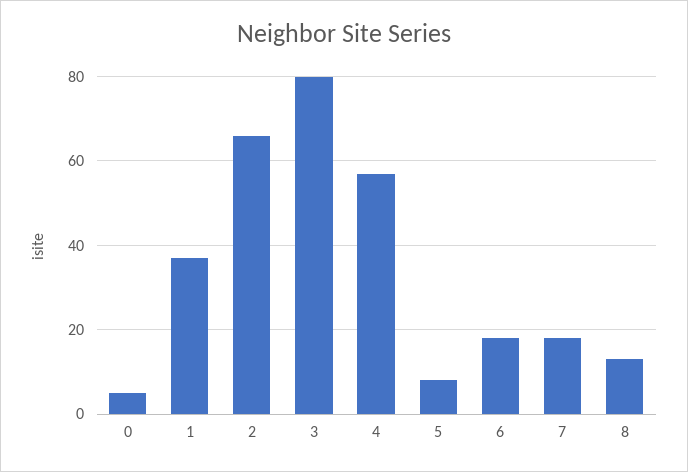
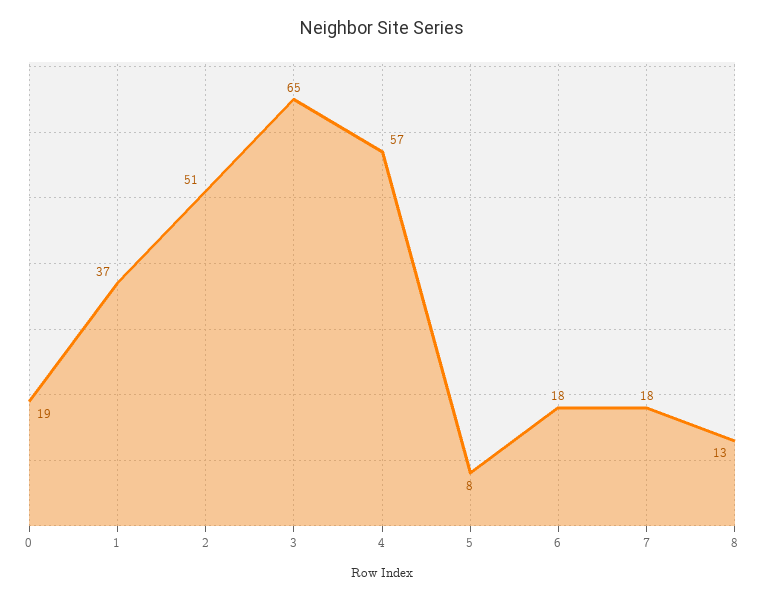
  {
-   "0": 5,
+   "0": 19,
    "1": 37,
-   "2": 65,
+   "2": 51,
-   "3": 80,
+   "3": 65,
    "4": 57,
    "5": 8,
    "6": 18,
    "7": 18,
    "8": 13
  }

